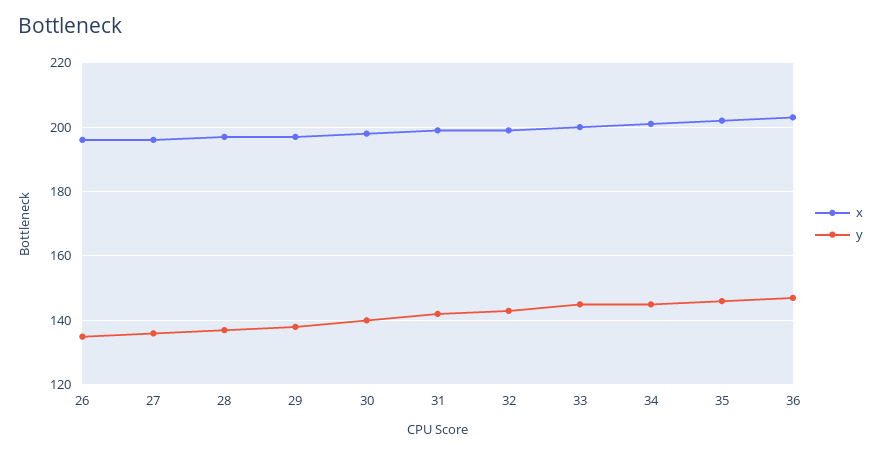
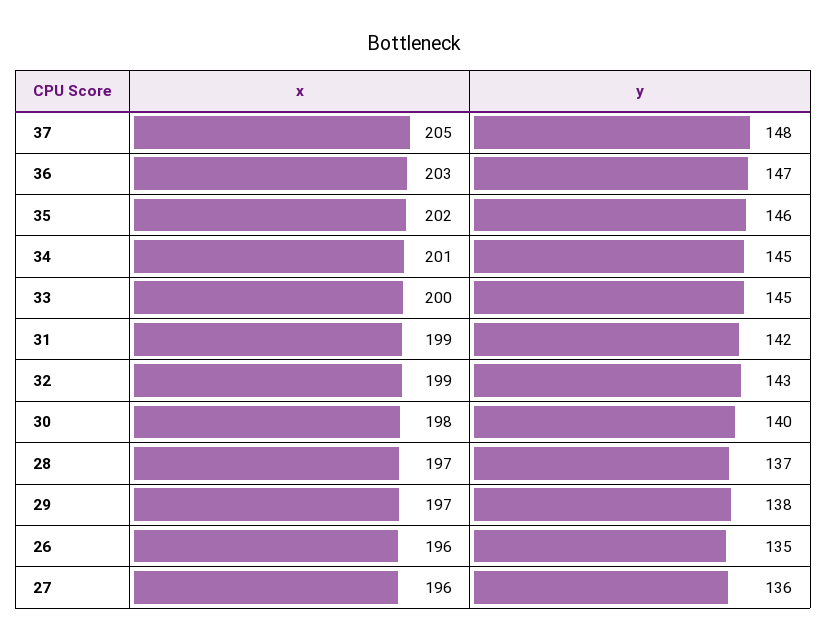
  {
    "x": {
      "26": 196,
      "27": 196,
      "28": 197,
      "29": 197,
      "30": 198,
      "31": 199,
      "32": 199,
      "33": 200,
      "34": 201,
      "35": 202,
-     "36": 203
+     "36": 203,
+     "37": 205
    },
    "y": {
      "26": 135,
      "27": 136,
      "28": 137,
      "29": 138,
      "30": 140,
      "31": 142,
      "32": 143,
      "33": 145,
      "34": 145,
      "35": 146,
-     "36": 147
+     "36": 147,
+     "37": 148
    }
  }

